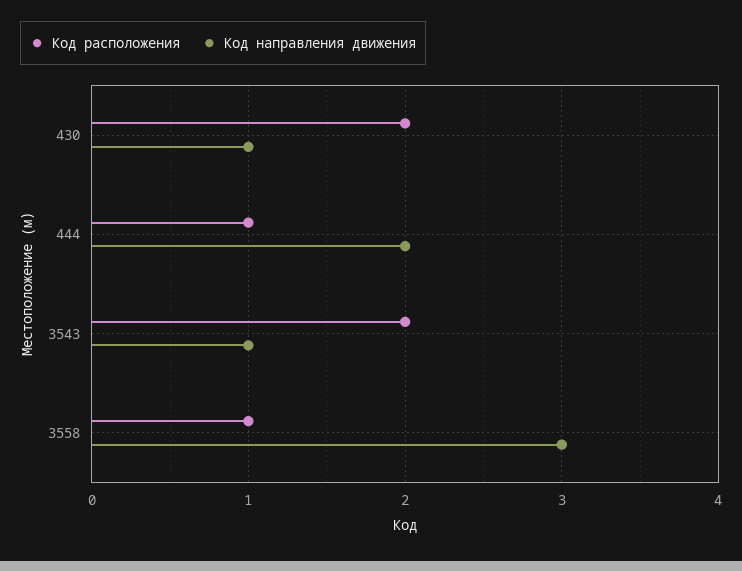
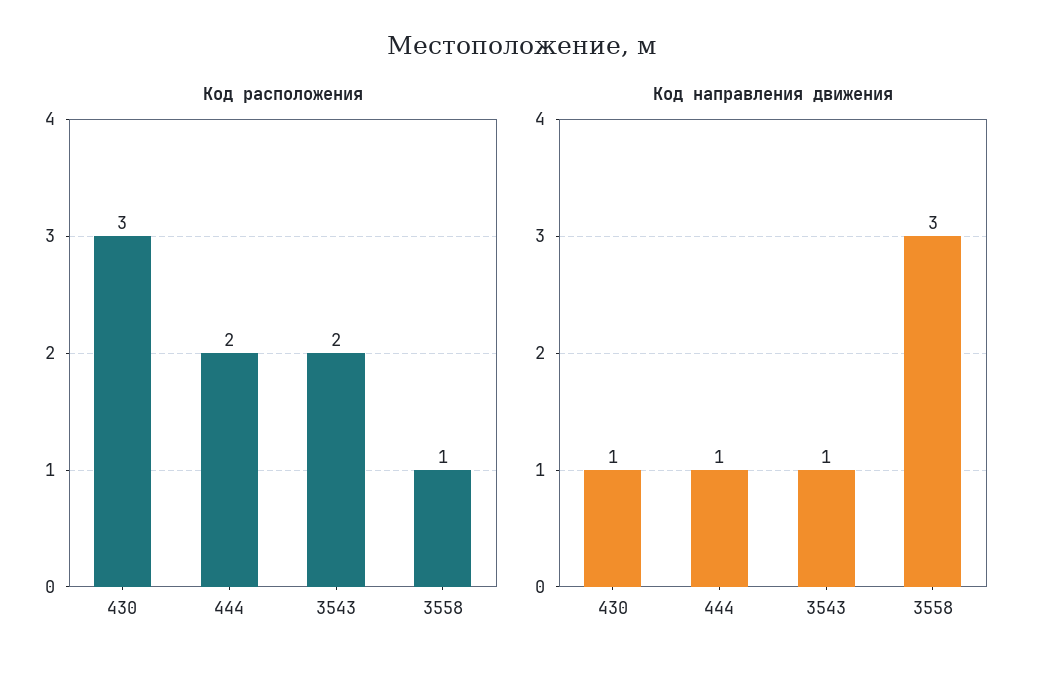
  {
    "Код расположения": {
-     "430": 2,
+     "430": 3,
-     "444": 1,
+     "444": 2,
      "3543": 2,
      "3558": 1
    },
    "Код направления движения": {
      "430": 1,
-     "444": 2,
+     "444": 1,
      "3543": 1,
      "3558": 3
    }
  }

